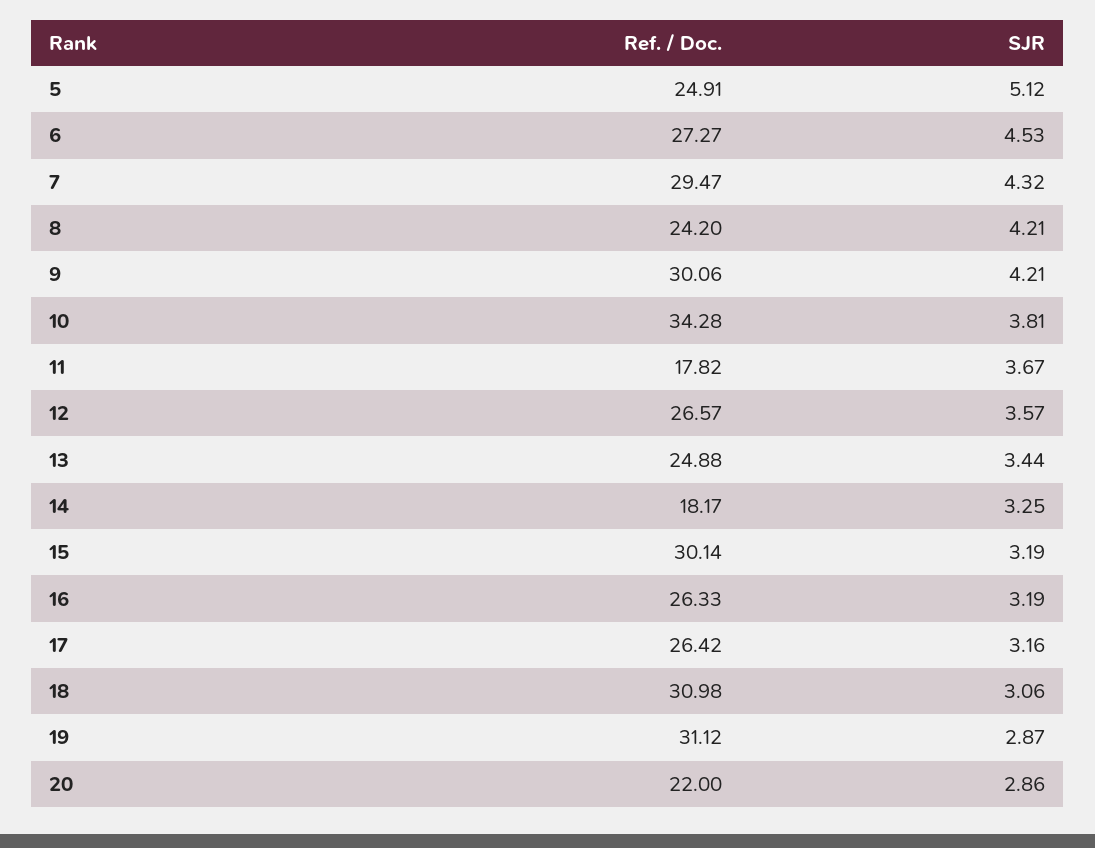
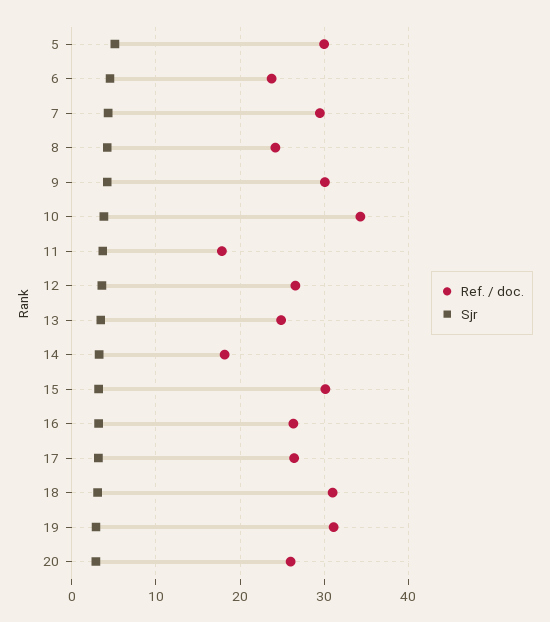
  {
    "Ref. / Doc.": {
-     "5": 24.91,
+     "5": 30,
-     "6": 27.27,
+     "6": 24,
      "7": 29.47,
      "8": 24.2,
      "9": 30.06,
      "10": 34.28,
      "11": 17.82,
      "12": 26.57,
      "13": 24.88,
      "14": 18.17,
      "15": 30.14,
      "16": 26.33,
      "17": 26.42,
      "18": 30.98,
      "19": 31.12,
-     "20": 22
+     "20": 26
    },
    "SJR": {
      "5": 5.12,
      "6": 4.53,
      "7": 4.32,
      "8": 4.21,
      "9": 4.21,
      "10": 3.81,
      "11": 3.67,
      "12": 3.57,
      "13": 3.44,
      "14": 3.25,
      "15": 3.19,
      "16": 3.19,
      "17": 3.16,
      "18": 3.06,
      "19": 2.87,
      "20": 2.86
    }
  }

